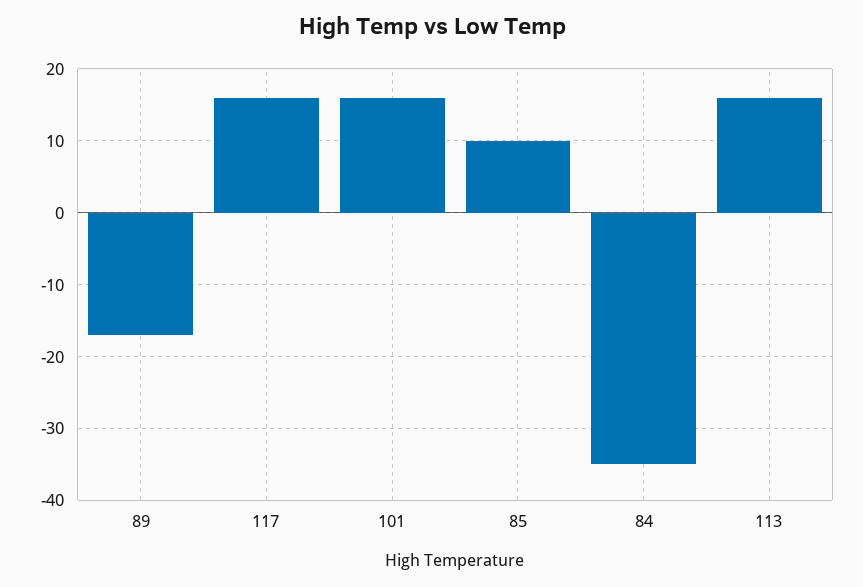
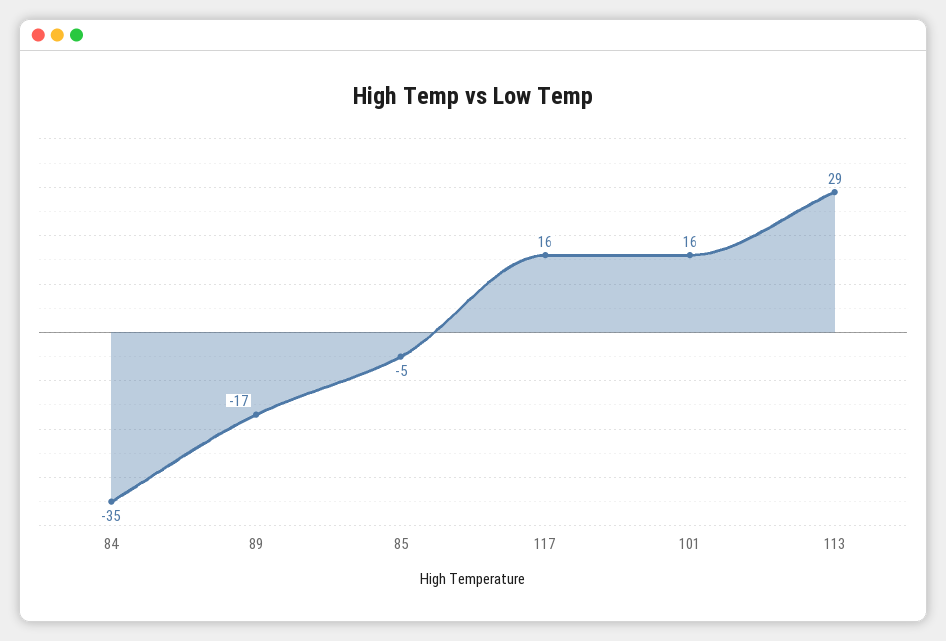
  {
    "89": -17,
    "117": 16,
    "101": 16,
-   "85": 10,
+   "85": -5,
    "84": -35,
-   "113": 16
+   "113": 29
  }

